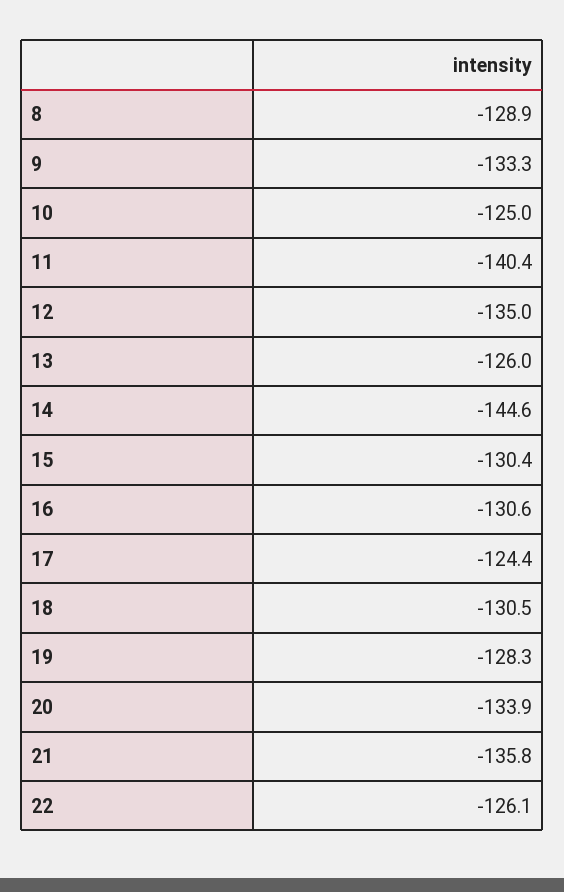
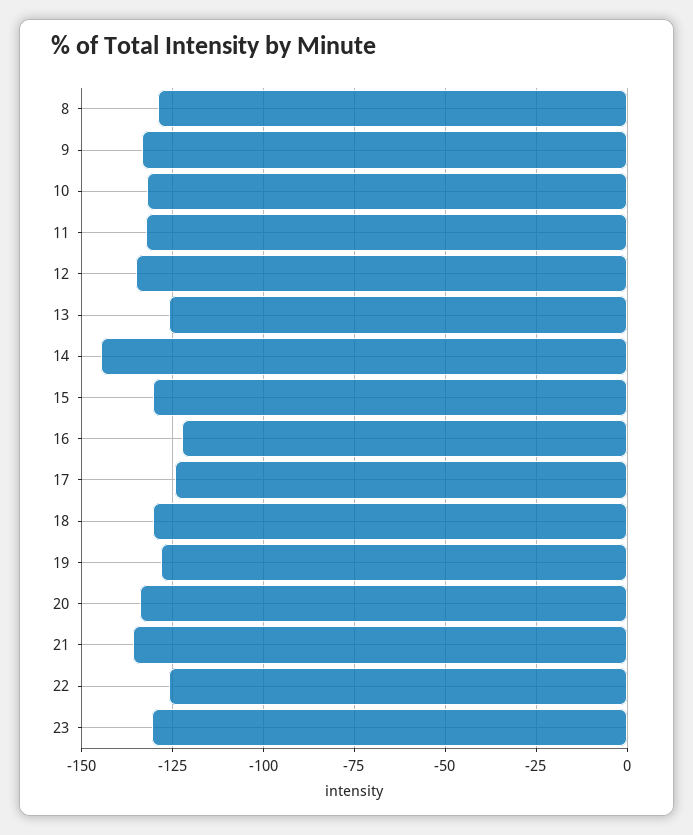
  {
    "8": -128.9,
    "9": -133.3,
-   "10": -125,
+   "10": -132.5,
-   "11": -140.4,
+   "11": -132.5,
    "12": -135,
    "13": -126,
    "14": -144.6,
    "15": -130.4,
-   "16": -130.6,
+   "16": -122.5,
    "17": -124.4,
    "18": -130.5,
    "19": -128.3,
    "20": -133.9,
    "21": -135.8,
-   "22": -126.1
+   "22": -126.1,
+   "23": -130
  }

